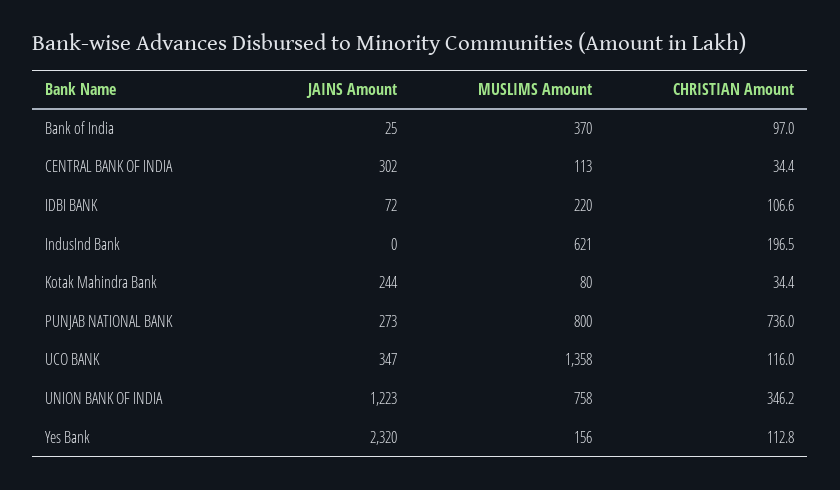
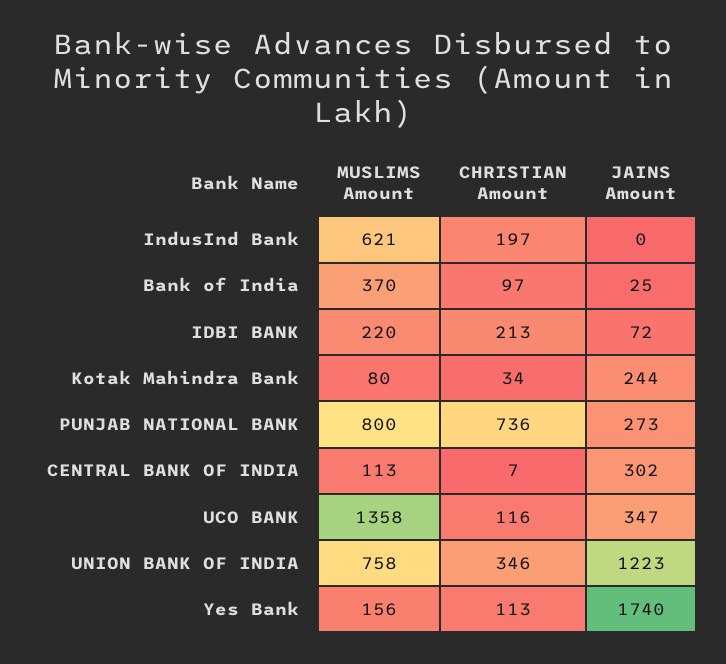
  {
    "JAINS Amount": {
      "Bank of India": 25,
      "CENTRAL BANK OF INDIA": 302,
      "IDBI BANK": 72,
      "IndusInd Bank": 0,
      "Kotak Mahindra Bank": 244,
      "PUNJAB NATIONAL BANK": 273,
      "UCO BANK": 347,
      "UNION BANK OF INDIA": 1223,
-     "Yes Bank": 2320
+     "Yes Bank": 1740
    },
    "MUSLIMS Amount": {
      "Bank of India": 370,
      "CENTRAL BANK OF INDIA": 113,
      "IDBI BANK": 220,
      "IndusInd Bank": 621,
      "Kotak Mahindra Bank": 80,
      "PUNJAB NATIONAL BANK": 800,
      "UCO BANK": 1358,
      "UNION BANK OF INDIA": 758,
      "Yes Bank": 156
    },
    "CHRISTIAN Amount": {
      "Bank of India": 97,
-     "CENTRAL BANK OF INDIA": 34.4,
+     "CENTRAL BANK OF INDIA": 7,
-     "IDBI BANK": 106.6,
+     "IDBI BANK": 213,
      "IndusInd Bank": 196.5,
      "Kotak Mahindra Bank": 34.4,
      "PUNJAB NATIONAL BANK": 736,
      "UCO BANK": 116,
      "UNION BANK OF INDIA": 346.2,
      "Yes Bank": 112.8
    }
  }

